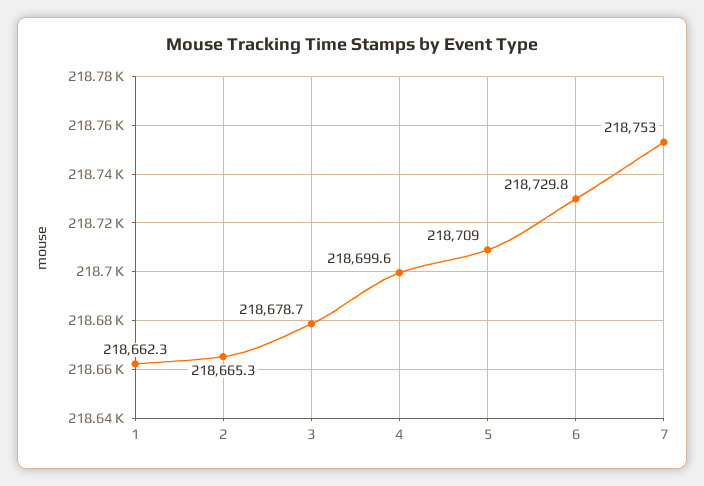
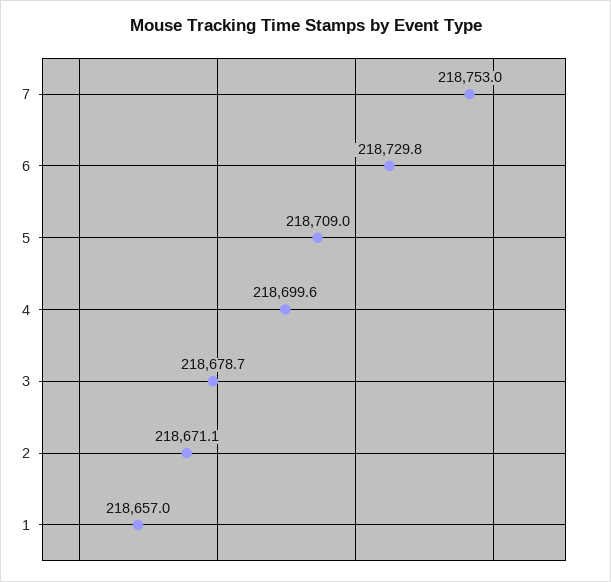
  {
-   "1": 218662.3,
+   "1": 218657,
-   "2": 218665.3,
+   "2": 218671.1,
    "3": 218678.7,
    "4": 218699.6,
    "5": 218709,
    "6": 218729.8,
    "7": 218753
  }

